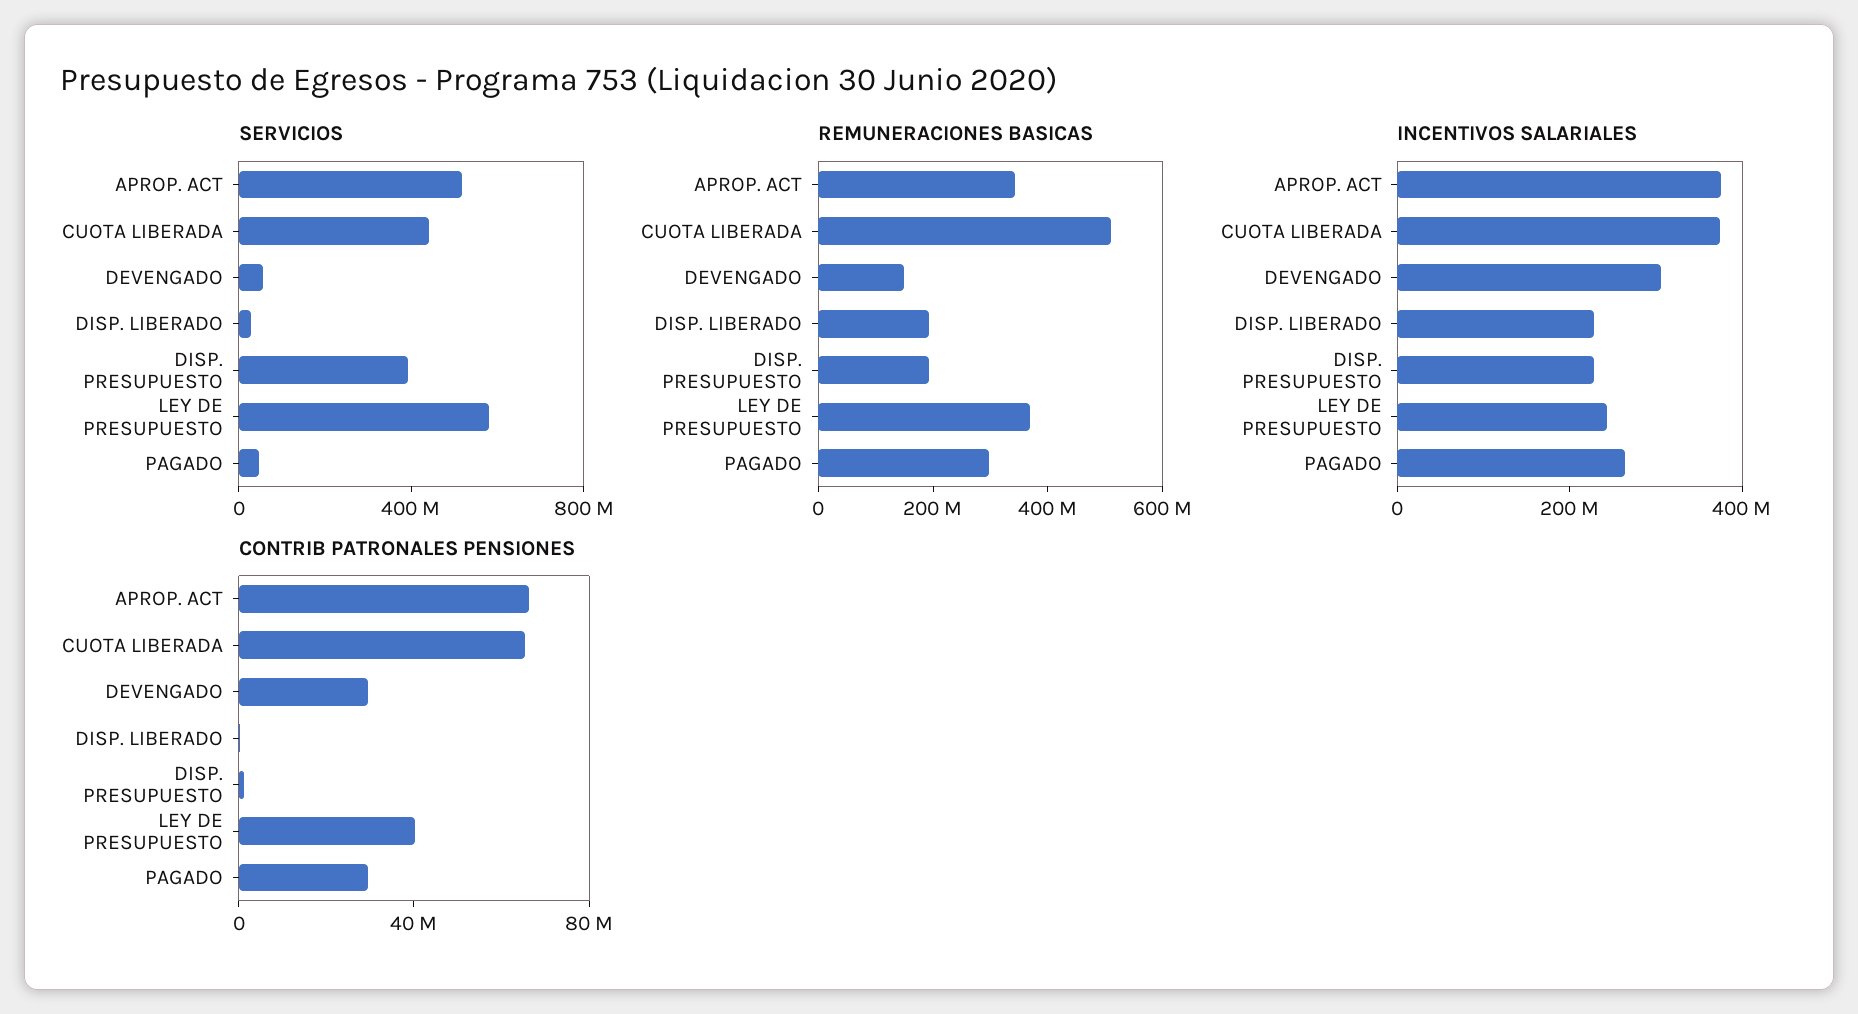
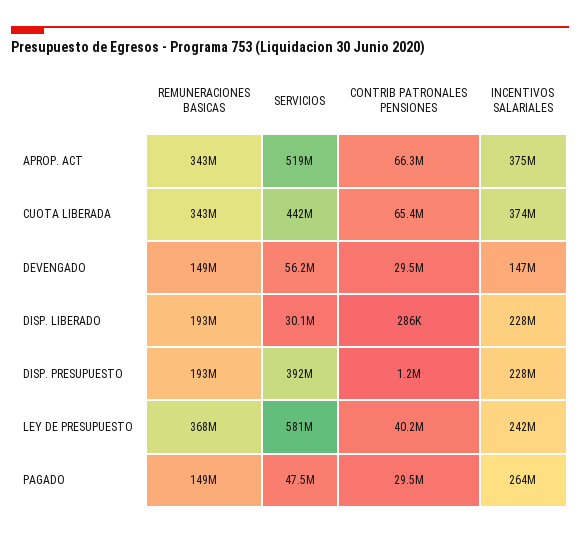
  {
    "SERVICIOS": {
      "APROP. ACT": 519000000,
      "CUOTA LIBERADA": 442000000,
      "DEVENGADO": 56200000,
      "DISP. LIBERADO": 30100000,
      "DISP. PRESUPUESTO": 392000000,
      "LEY DE PRESUPUESTO": 581000000,
      "PAGADO": 47500000
    },
    "REMUNERACIONES BASICAS": {
      "APROP. ACT": 343000000,
-     "CUOTA LIBERADA": 500000000,
+     "CUOTA LIBERADA": 343000000,
      "DEVENGADO": 149000000,
      "DISP. LIBERADO": 193000000,
      "DISP. PRESUPUESTO": 193000000,
      "LEY DE PRESUPUESTO": 368000000,
-     "PAGADO": 300000000
+     "PAGADO": 149000000
    },
    "INCENTIVOS SALARIALES": {
      "APROP. ACT": 375000000,
      "CUOTA LIBERADA": 374000000,
-     "DEVENGADO": 300000000,
+     "DEVENGADO": 147000000,
      "DISP. LIBERADO": 228000000,
      "DISP. PRESUPUESTO": 228000000,
      "LEY DE PRESUPUESTO": 242000000,
      "PAGADO": 264000000
    },
    "CONTRIB PATRONALES PENSIONES": {
      "APROP. ACT": 66300000,
      "CUOTA LIBERADA": 65400000,
      "DEVENGADO": 29500000,
      "DISP. LIBERADO": 286000,
      "DISP. PRESUPUESTO": 1200000,
      "LEY DE PRESUPUESTO": 40200000,
      "PAGADO": 29500000
    }
  }

